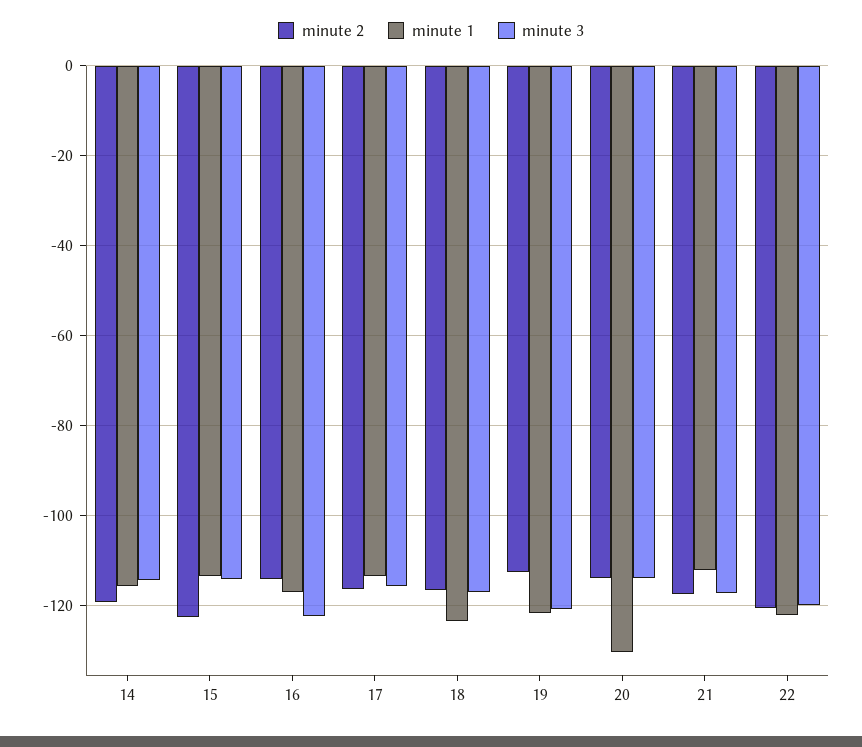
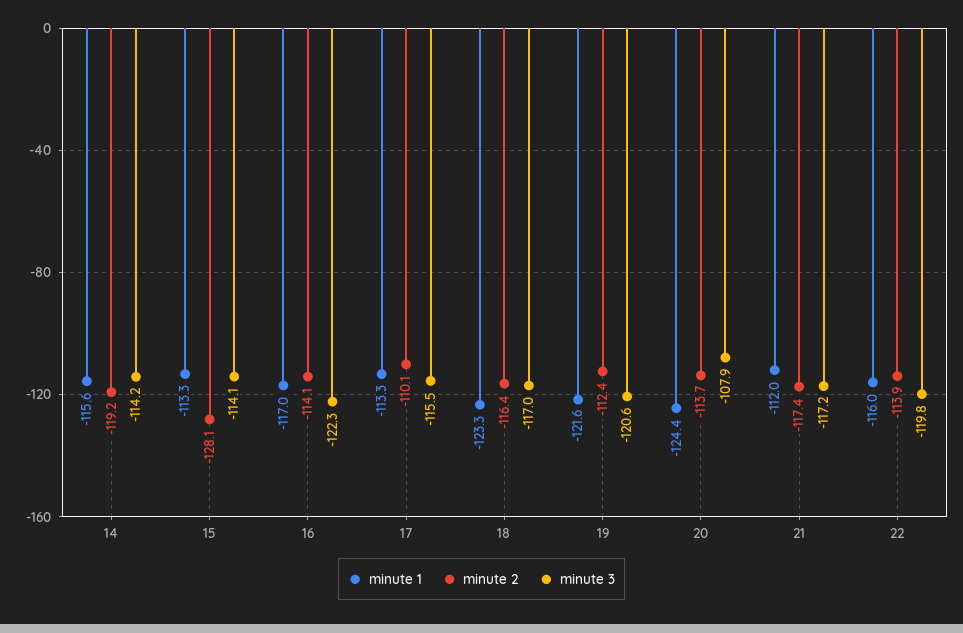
  {
    "minute 2": {
      "14": -119.2,
-     "15": -122,
+     "15": -128.1,
      "16": -114.1,
-     "17": -116,
+     "17": -110.1,
      "18": -116.4,
      "19": -112.4,
      "20": -113.7,
      "21": -117.4,
-     "22": -120
+     "22": -113.9
    },
    "minute 1": {
      "14": -115.6,
      "15": -113.3,
      "16": -117,
      "17": -113.3,
      "18": -123.3,
      "19": -121.6,
-     "20": -130,
+     "20": -124.4,
      "21": -112,
-     "22": -122
+     "22": -116
    },
    "minute 3": {
      "14": -114.2,
      "15": -114.1,
      "16": -122.3,
      "17": -115.5,
      "18": -117,
      "19": -120.6,
-     "20": -114,
+     "20": -107.9,
      "21": -117.2,
      "22": -119.8
    }
  }

